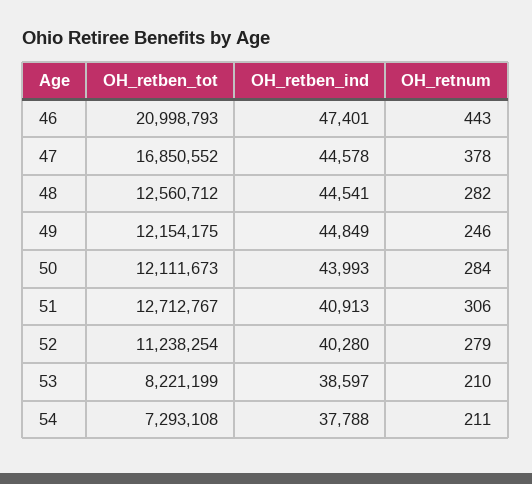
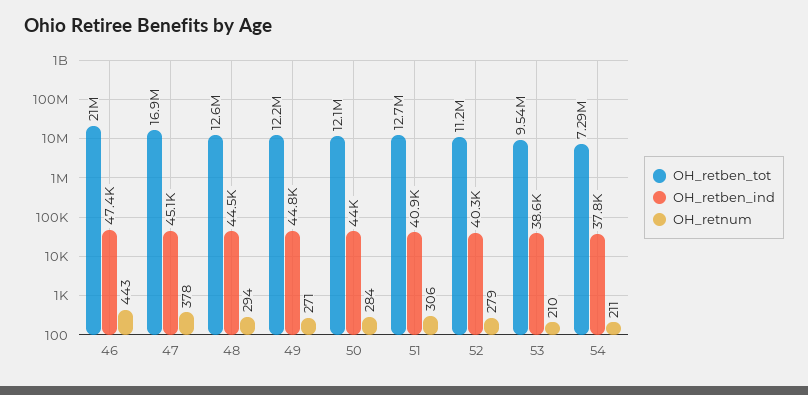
  {
    "OH_retben_tot": {
      "46": 20998793,
      "47": 16850552,
      "48": 12560712,
      "49": 12154175,
      "50": 12111673,
      "51": 12712767,
      "52": 11238254,
-     "53": 8221199,
+     "53": 9540000,
      "54": 7293108
    },
    "OH_retben_ind": {
      "46": 47401,
-     "47": 44578,
+     "47": 45100,
      "48": 44541,
      "49": 44849,
      "50": 43993,
      "51": 40913,
      "52": 40280,
      "53": 38597,
      "54": 37788
    },
    "OH_retnum": {
      "46": 443,
      "47": 378,
-     "48": 282,
+     "48": 294,
-     "49": 246,
+     "49": 271,
      "50": 284,
      "51": 306,
      "52": 279,
      "53": 210,
      "54": 211
    }
  }

